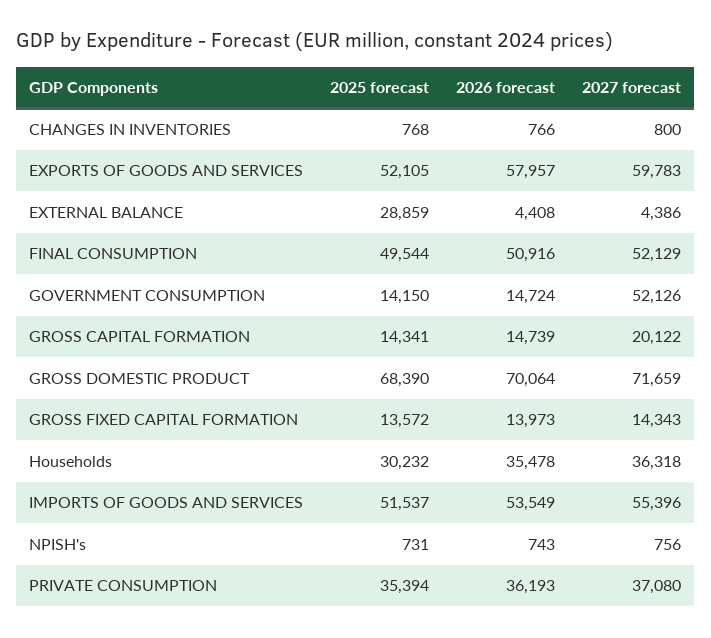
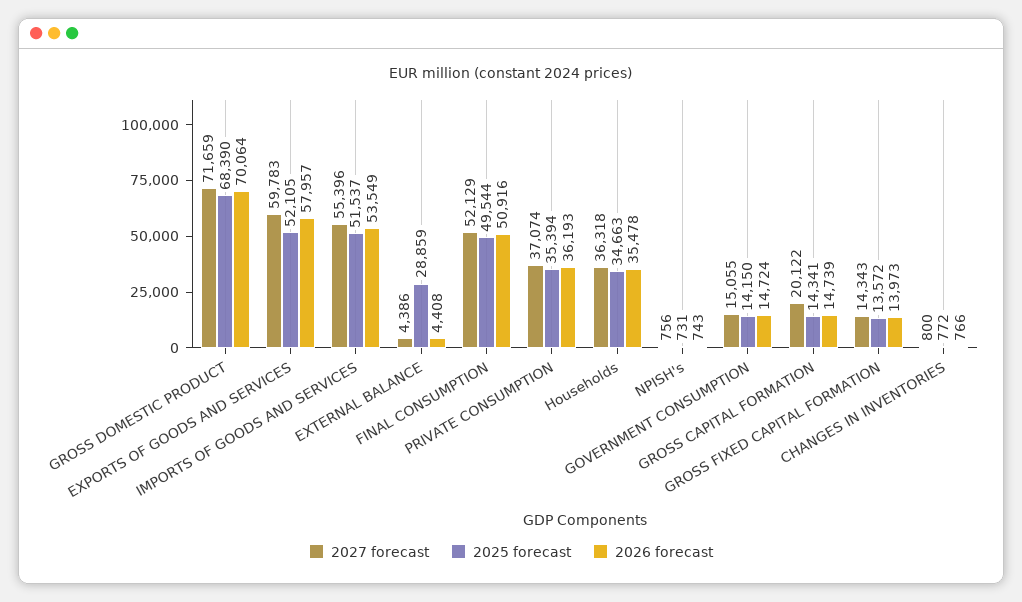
  {
    "2025 forecast": {
-     "CHANGES IN INVENTORIES": 768,
+     "CHANGES IN INVENTORIES": 772,
      "EXPORTS OF GOODS AND SERVICES": 52105,
      "EXTERNAL BALANCE": 28859,
      "FINAL CONSUMPTION": 49544,
      "GOVERNMENT CONSUMPTION": 14150,
      "GROSS CAPITAL FORMATION": 14341,
      "GROSS DOMESTIC PRODUCT": 68390,
      "GROSS FIXED CAPITAL FORMATION": 13572,
-     "Households": 30232,
+     "Households": 34663,
      "IMPORTS OF GOODS AND SERVICES": 51537,
      "NPISH's": 731,
      "PRIVATE CONSUMPTION": 35394
    },
    "2026 forecast": {
      "CHANGES IN INVENTORIES": 766,
      "EXPORTS OF GOODS AND SERVICES": 57957,
      "EXTERNAL BALANCE": 4408,
      "FINAL CONSUMPTION": 50916,
      "GOVERNMENT CONSUMPTION": 14724,
      "GROSS CAPITAL FORMATION": 14739,
      "GROSS DOMESTIC PRODUCT": 70064,
      "GROSS FIXED CAPITAL FORMATION": 13973,
      "Households": 35478,
      "IMPORTS OF GOODS AND SERVICES": 53549,
      "NPISH's": 743,
      "PRIVATE CONSUMPTION": 36193
    },
    "2027 forecast": {
      "CHANGES IN INVENTORIES": 800,
      "EXPORTS OF GOODS AND SERVICES": 59783,
      "EXTERNAL BALANCE": 4386,
      "FINAL CONSUMPTION": 52129,
-     "GOVERNMENT CONSUMPTION": 52126,
+     "GOVERNMENT CONSUMPTION": 15055,
      "GROSS CAPITAL FORMATION": 20122,
      "GROSS DOMESTIC PRODUCT": 71659,
      "GROSS FIXED CAPITAL FORMATION": 14343,
      "Households": 36318,
      "IMPORTS OF GOODS AND SERVICES": 55396,
      "NPISH's": 756,
-     "PRIVATE CONSUMPTION": 37080
+     "PRIVATE CONSUMPTION": 37074
    }
  }

